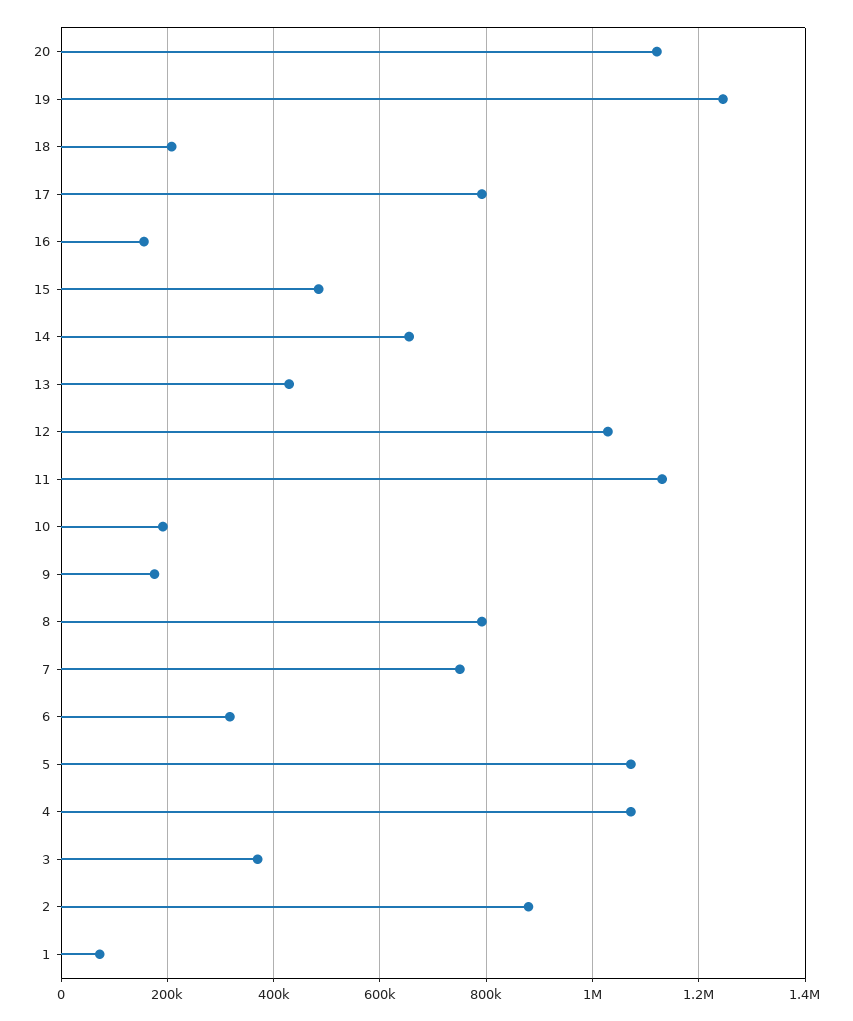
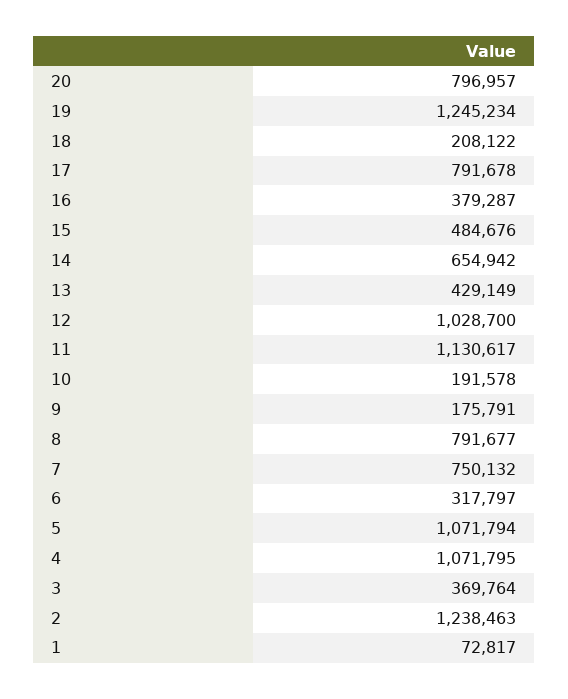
  {
-   "20": 1120000,
+   "20": 796957,
    "19": 1245234,
    "18": 208122,
    "17": 791678,
-   "16": 160000,
+   "16": 379287,
    "15": 484676,
    "14": 654942,
    "13": 429149,
    "12": 1028700,
    "11": 1130617,
    "10": 191578,
    "9": 175791,
    "8": 791677,
    "7": 750132,
    "6": 317797,
    "5": 1071794,
    "4": 1071795,
    "3": 369764,
-   "2": 880000,
+   "2": 1238463,
    "1": 72817
  }

